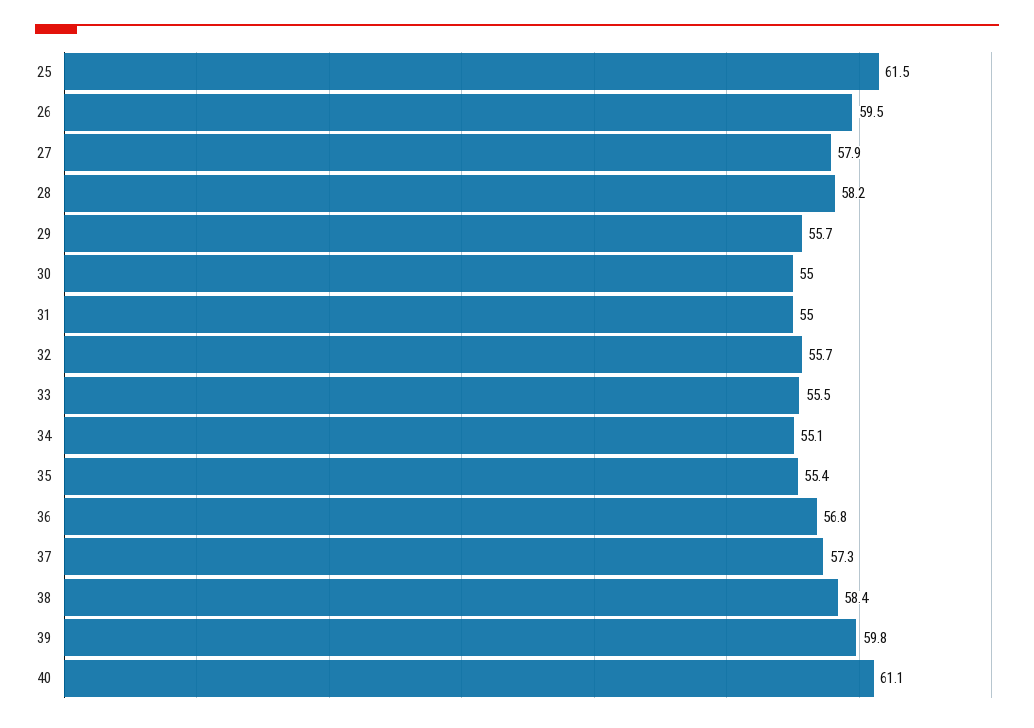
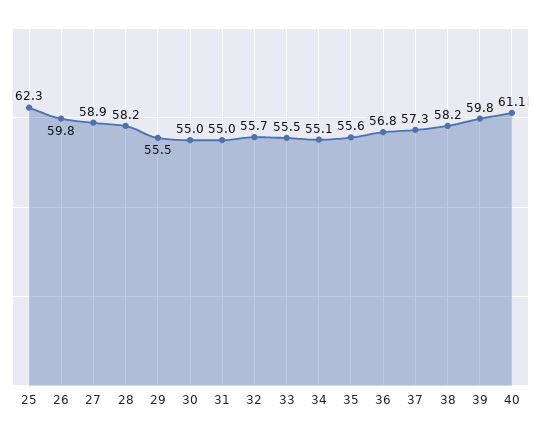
  {
-   "25": 61.5,
+   "25": 62.3,
-   "26": 59.5,
+   "26": 59.8,
-   "27": 57.9,
+   "27": 58.9,
    "28": 58.2,
-   "29": 55.7,
+   "29": 55.5,
    "30": 55,
    "31": 55,
    "32": 55.7,
    "33": 55.5,
    "34": 55.1,
-   "35": 55.4,
+   "35": 55.6,
    "36": 56.8,
    "37": 57.3,
-   "38": 58.4,
+   "38": 58.2,
    "39": 59.8,
    "40": 61.1
  }

